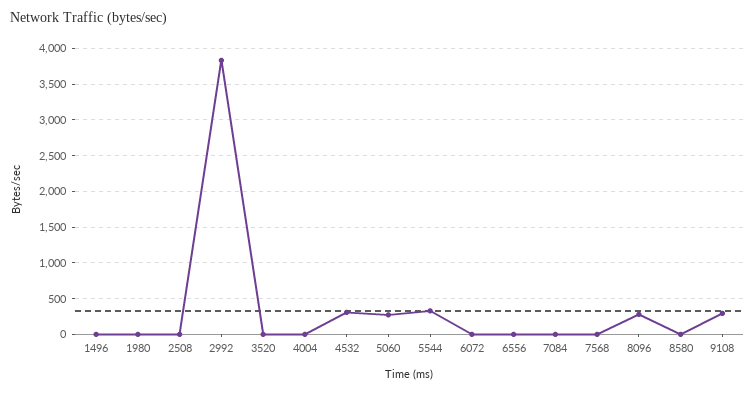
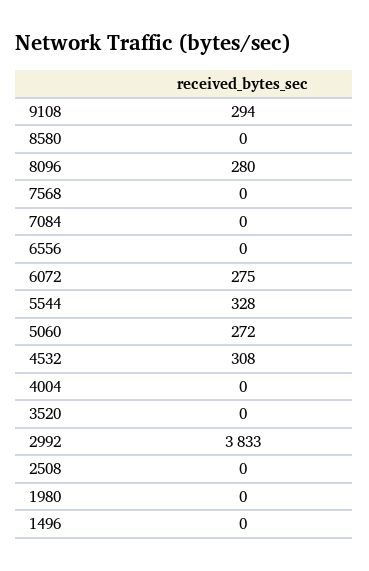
  {
    "1496": 0,
    "1980": 0,
    "2508": 0,
    "2992": 3833,
    "3520": 0,
    "4004": 0,
    "4532": 308,
    "5060": 272,
    "5544": 328,
-   "6072": 0,
+   "6072": 275,
    "6556": 0,
    "7084": 0,
    "7568": 0,
    "8096": 280,
    "8580": 0,
    "9108": 294
  }

